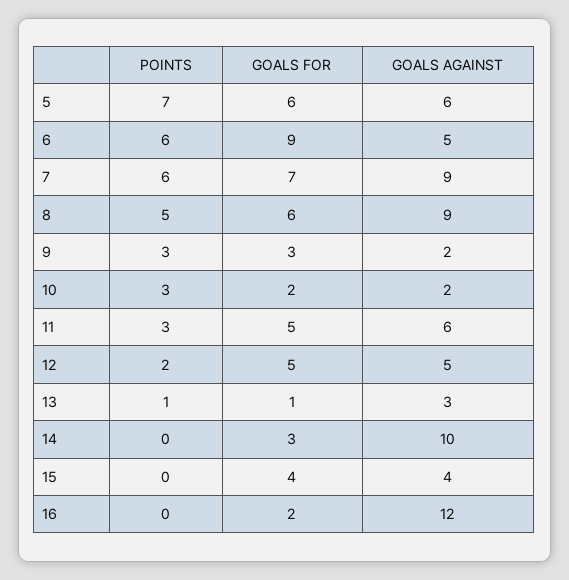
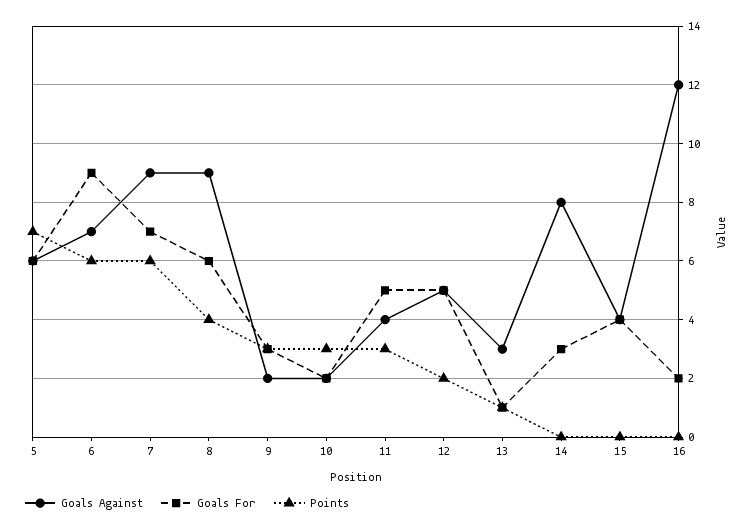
  {
    "POINTS": {
      "5": 7,
      "6": 6,
      "7": 6,
-     "8": 5,
+     "8": 4,
      "9": 3,
      "10": 3,
      "11": 3,
      "12": 2,
      "13": 1,
      "14": 0,
      "15": 0,
      "16": 0
    },
    "GOALS FOR": {
      "5": 6,
      "6": 9,
      "7": 7,
      "8": 6,
      "9": 3,
      "10": 2,
      "11": 5,
      "12": 5,
      "13": 1,
      "14": 3,
      "15": 4,
      "16": 2
    },
    "GOALS AGAINST": {
      "5": 6,
-     "6": 5,
+     "6": 7,
      "7": 9,
      "8": 9,
      "9": 2,
      "10": 2,
-     "11": 6,
+     "11": 4,
      "12": 5,
      "13": 3,
-     "14": 10,
+     "14": 8,
      "15": 4,
      "16": 12
    }
  }

